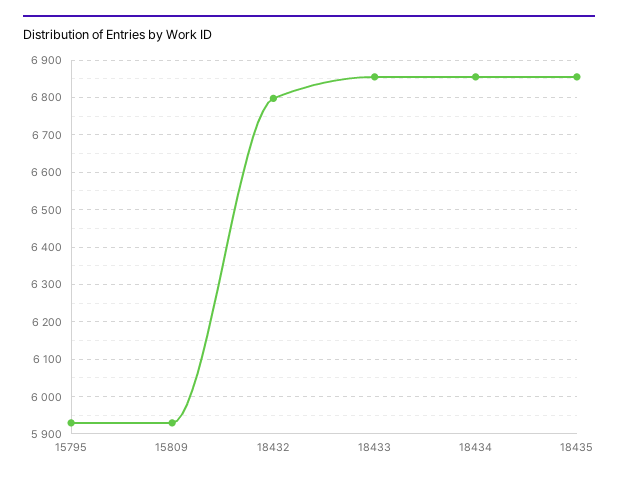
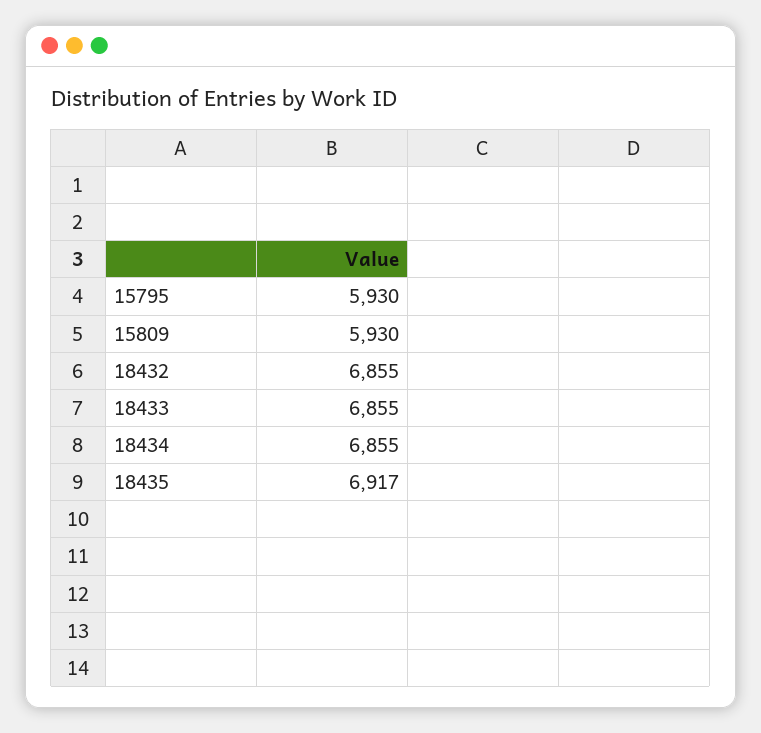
  {
    "15795": 5930,
    "15809": 5930,
-   "18432": 6800,
+   "18432": 6855,
    "18433": 6855,
    "18434": 6855,
-   "18435": 6860
+   "18435": 6917
  }

